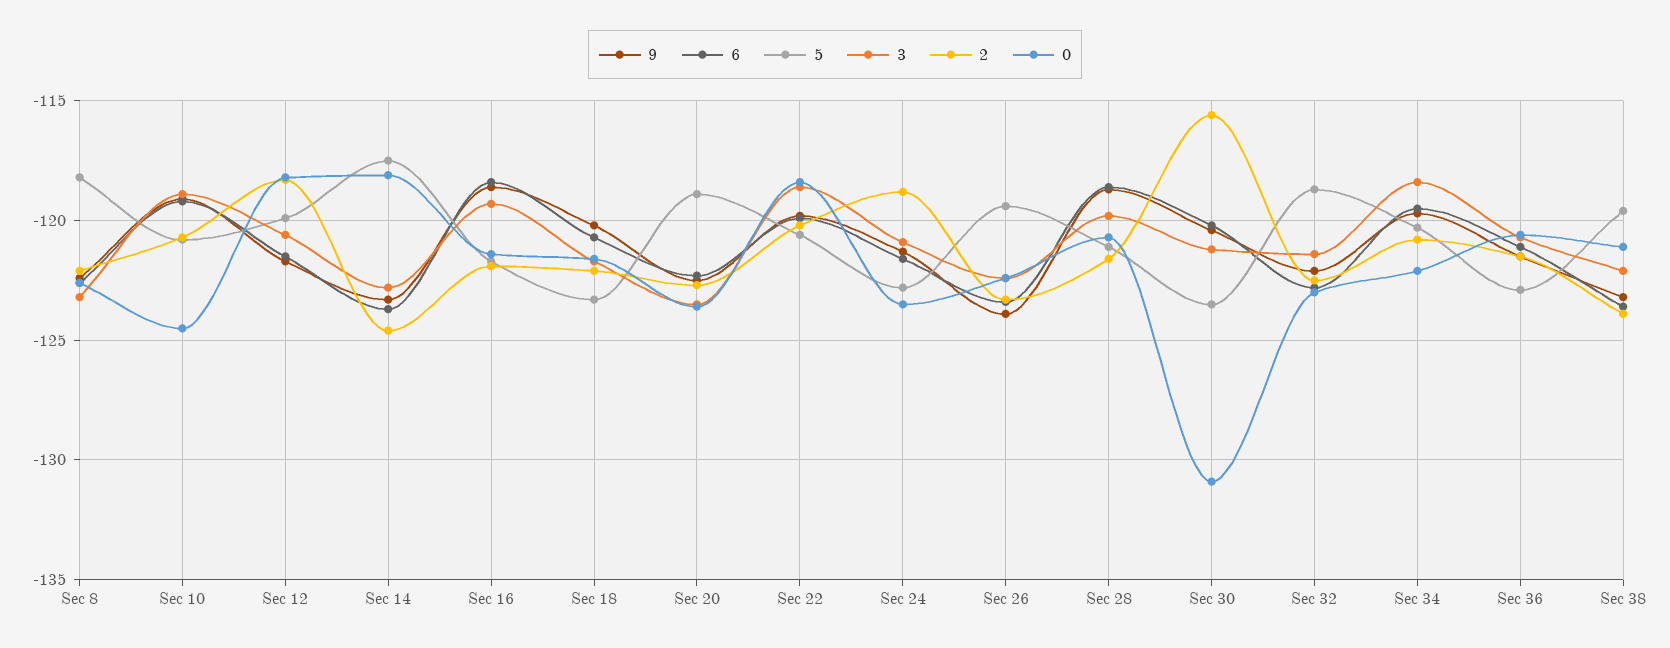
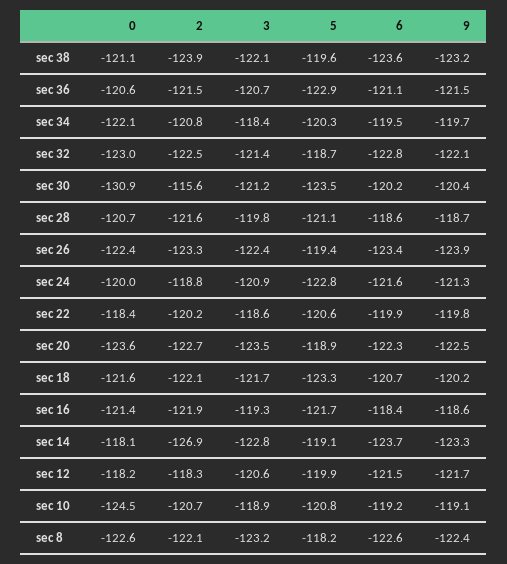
  {
    "9": {
      "Sec 8": -122.4,
      "Sec 10": -119.1,
      "Sec 12": -121.7,
      "Sec 14": -123.3,
      "Sec 16": -118.6,
      "Sec 18": -120.2,
      "Sec 20": -122.5,
      "Sec 22": -119.8,
      "Sec 24": -121.3,
      "Sec 26": -123.9,
      "Sec 28": -118.7,
      "Sec 30": -120.4,
      "Sec 32": -122.1,
      "Sec 34": -119.7,
      "Sec 36": -121.5,
      "Sec 38": -123.2
    },
    "6": {
      "Sec 8": -122.6,
      "Sec 10": -119.2,
      "Sec 12": -121.5,
      "Sec 14": -123.7,
      "Sec 16": -118.4,
      "Sec 18": -120.7,
      "Sec 20": -122.3,
      "Sec 22": -119.9,
      "Sec 24": -121.6,
      "Sec 26": -123.4,
      "Sec 28": -118.6,
      "Sec 30": -120.2,
      "Sec 32": -122.8,
      "Sec 34": -119.5,
      "Sec 36": -121.1,
      "Sec 38": -123.6
    },
    "5": {
      "Sec 8": -118.2,
      "Sec 10": -120.8,
      "Sec 12": -119.9,
-     "Sec 14": -117.5,
+     "Sec 14": -119.1,
      "Sec 16": -121.7,
      "Sec 18": -123.3,
      "Sec 20": -118.9,
      "Sec 22": -120.6,
      "Sec 24": -122.8,
      "Sec 26": -119.4,
      "Sec 28": -121.1,
      "Sec 30": -123.5,
      "Sec 32": -118.7,
      "Sec 34": -120.3,
      "Sec 36": -122.9,
      "Sec 38": -119.6
    },
    "3": {
      "Sec 8": -123.2,
      "Sec 10": -118.9,
      "Sec 12": -120.6,
      "Sec 14": -122.8,
      "Sec 16": -119.3,
      "Sec 18": -121.7,
      "Sec 20": -123.5,
      "Sec 22": -118.6,
      "Sec 24": -120.9,
      "Sec 26": -122.4,
      "Sec 28": -119.8,
      "Sec 30": -121.2,
      "Sec 32": -121.4,
      "Sec 34": -118.4,
      "Sec 36": -120.7,
      "Sec 38": -122.1
    },
    "2": {
      "Sec 8": -122.1,
      "Sec 10": -120.7,
      "Sec 12": -118.3,
-     "Sec 14": -124.5,
+     "Sec 14": -126.9,
      "Sec 16": -121.9,
      "Sec 18": -122.1,
      "Sec 20": -122.7,
      "Sec 22": -120.2,
      "Sec 24": -118.8,
      "Sec 26": -123.3,
      "Sec 28": -121.6,
      "Sec 30": -115.6,
      "Sec 32": -122.5,
      "Sec 34": -120.8,
      "Sec 36": -121.5,
      "Sec 38": -123.9
    },
    "0": {
      "Sec 8": -122.6,
      "Sec 10": -124.5,
      "Sec 12": -118.2,
      "Sec 14": -118.1,
      "Sec 16": -121.4,
      "Sec 18": -121.6,
      "Sec 20": -123.6,
      "Sec 22": -118.4,
-     "Sec 24": -123.5,
+     "Sec 24": -120,
      "Sec 26": -122.4,
      "Sec 28": -120.7,
      "Sec 30": -130.9,
      "Sec 32": -123,
      "Sec 34": -122.1,
      "Sec 36": -120.6,
      "Sec 38": -121.1
    }
  }

